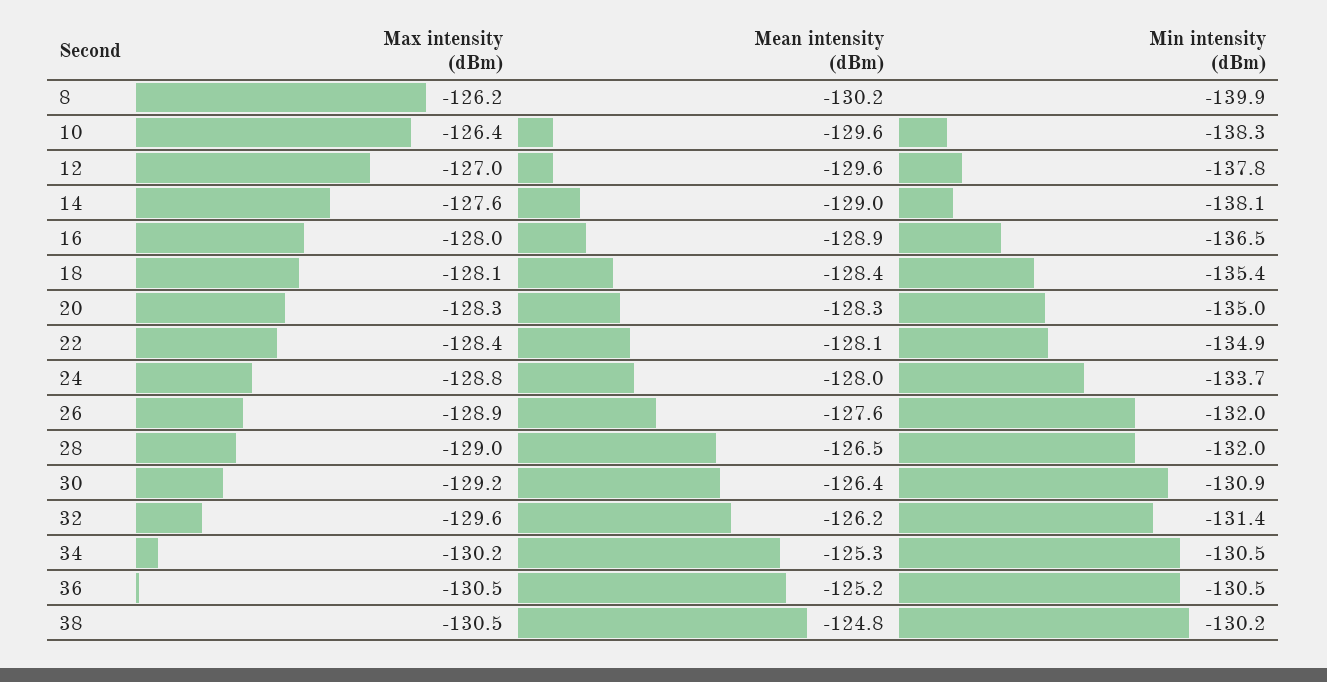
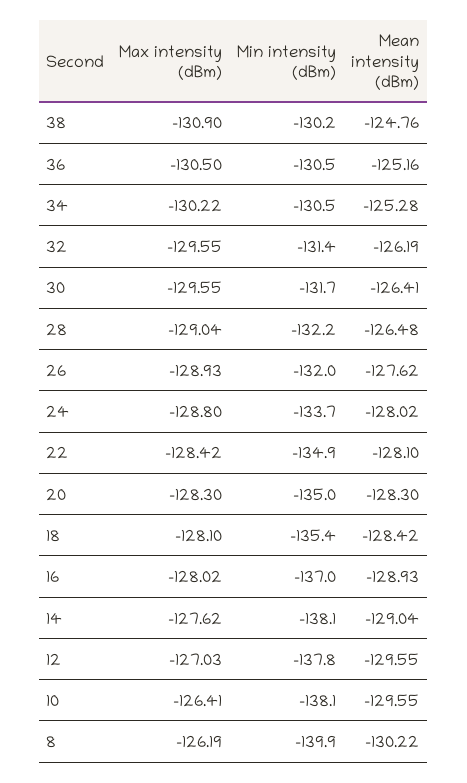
  {
    "Max intensity (dBm)": {
      "8": -126.19,
      "10": -126.41,
      "12": -127.03,
      "14": -127.62,
      "16": -128.02,
      "18": -128.1,
      "20": -128.3,
      "22": -128.42,
      "24": -128.8,
      "26": -128.93,
      "28": -129.04,
-     "30": -129.2,
+     "30": -129.55,
      "32": -129.55,
      "34": -130.22,
      "36": -130.5,
-     "38": -130.5
+     "38": -130.9
    },
    "Mean intensity (dBm)": {
      "8": -130.22,
      "10": -129.55,
      "12": -129.55,
      "14": -129.04,
      "16": -128.93,
      "18": -128.42,
      "20": -128.3,
      "22": -128.1,
      "24": -128.02,
      "26": -127.62,
      "28": -126.48,
      "30": -126.41,
      "32": -126.19,
      "34": -125.28,
      "36": -125.16,
      "38": -124.76
    },
    "Min intensity (dBm)": {
      "8": -139.9,
-     "10": -138.3,
+     "10": -138.1,
      "12": -137.8,
      "14": -138.1,
-     "16": -136.5,
+     "16": -137,
      "18": -135.4,
      "20": -135,
      "22": -134.9,
      "24": -133.7,
      "26": -132,
-     "28": -132,
+     "28": -132.2,
-     "30": -130.9,
+     "30": -131.7,
      "32": -131.4,
      "34": -130.5,
      "36": -130.5,
      "38": -130.2
    }
  }

